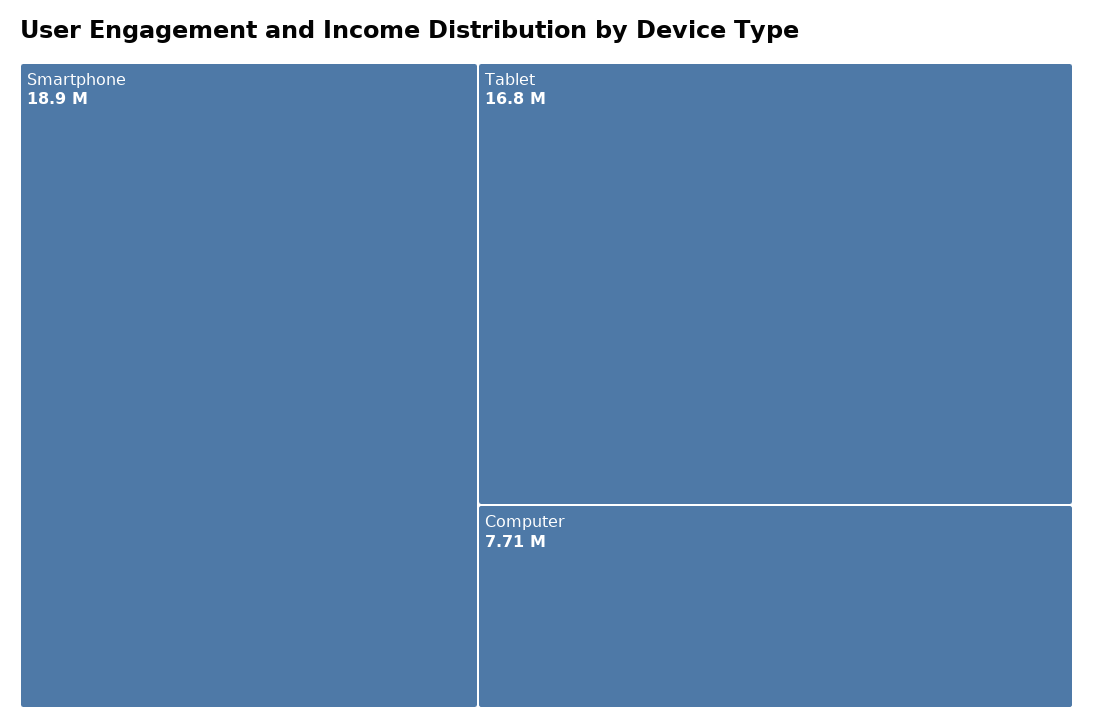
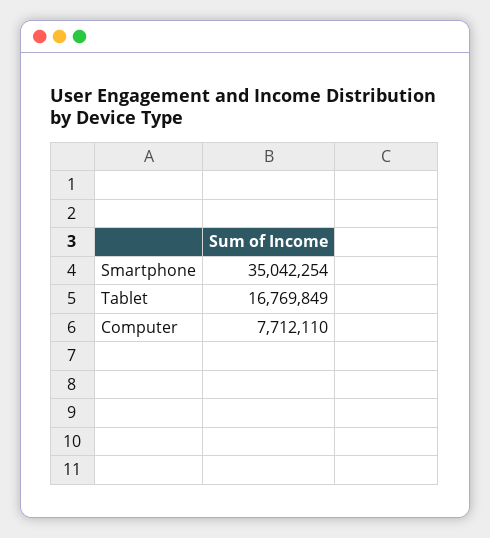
  {
-   "Smartphone": 18900000,
+   "Smartphone": 35042254,
    "Tablet": 16769849,
    "Computer": 7712110
  }

